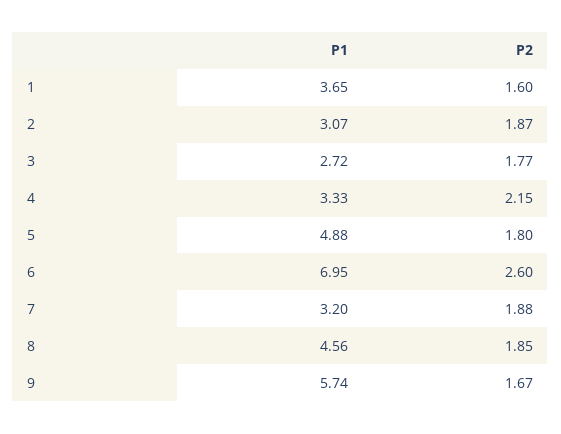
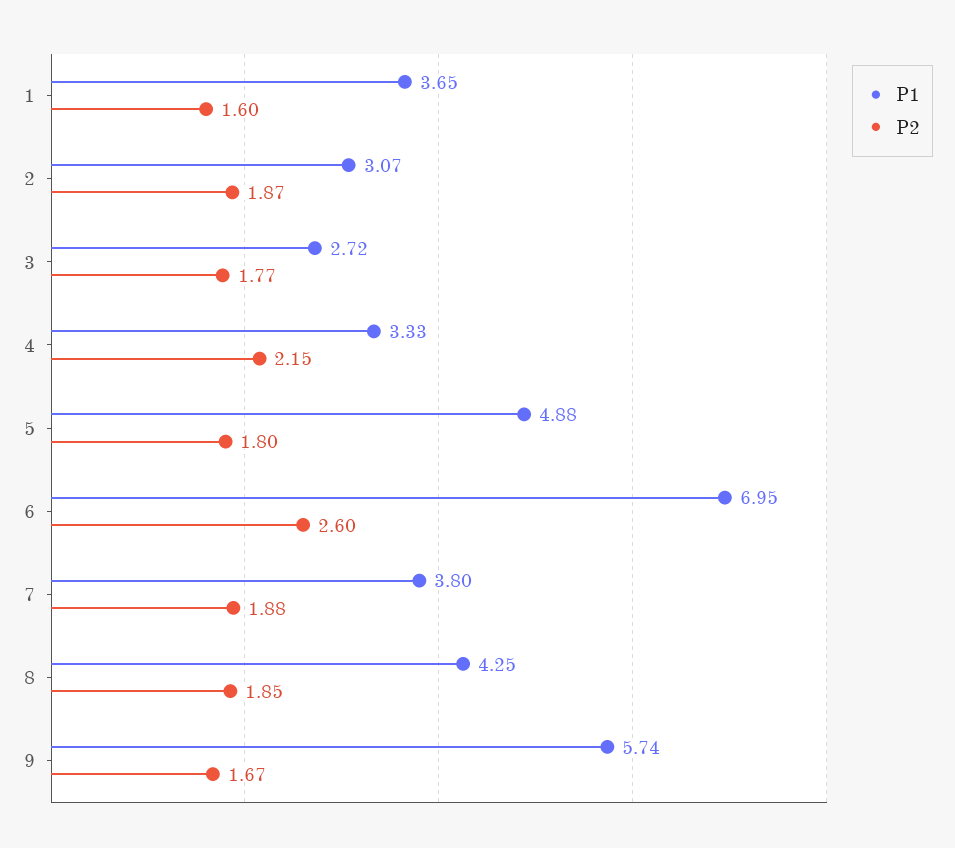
  {
    "P1": {
      "1": 3.65,
      "2": 3.07,
      "3": 2.72,
      "4": 3.33,
      "5": 4.88,
      "6": 6.95,
-     "7": 3.2,
+     "7": 3.8,
-     "8": 4.56,
+     "8": 4.25,
      "9": 5.74
    },
    "P2": {
      "1": 1.6,
      "2": 1.87,
      "3": 1.77,
      "4": 2.15,
      "5": 1.8,
      "6": 2.6,
      "7": 1.88,
      "8": 1.85,
      "9": 1.67
    }
  }

